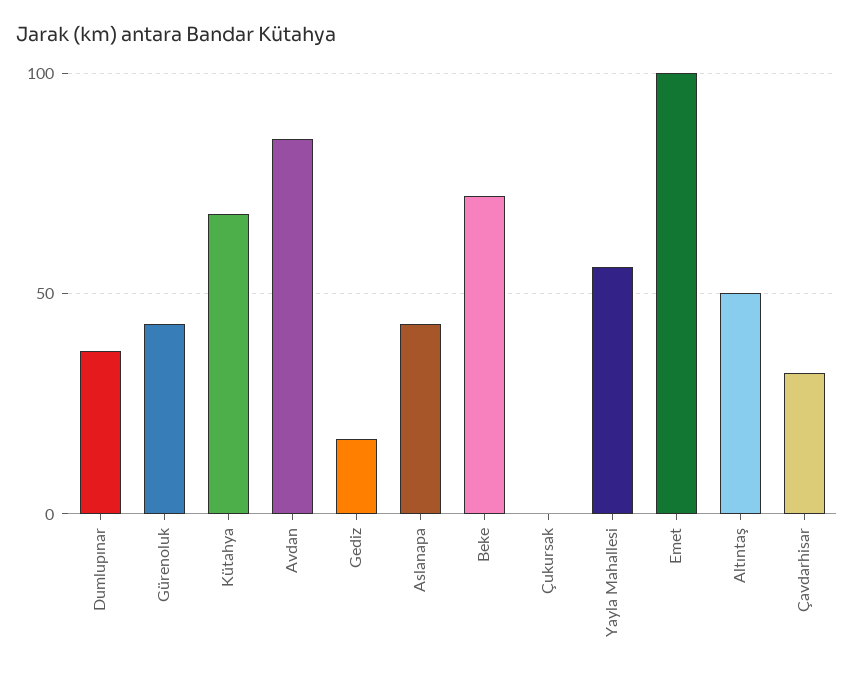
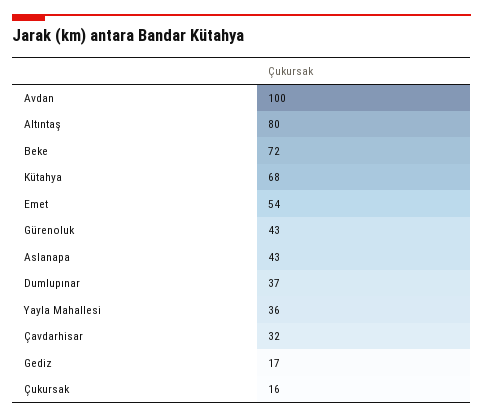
  {
    "Dumlupınar": 37,
    "Gürenoluk": 43,
    "Kütahya": 68,
-   "Avdan": 85,
+   "Avdan": 100,
    "Gediz": 17,
    "Aslanapa": 43,
    "Beke": 72,
-   "Çukursak": 0,
+   "Çukursak": 16,
-   "Yayla Mahallesi": 55,
+   "Yayla Mahallesi": 36,
-   "Emet": 100,
+   "Emet": 54,
-   "Altıntaş": 50,
+   "Altıntaş": 80,
    "Çavdarhisar": 32
  }

